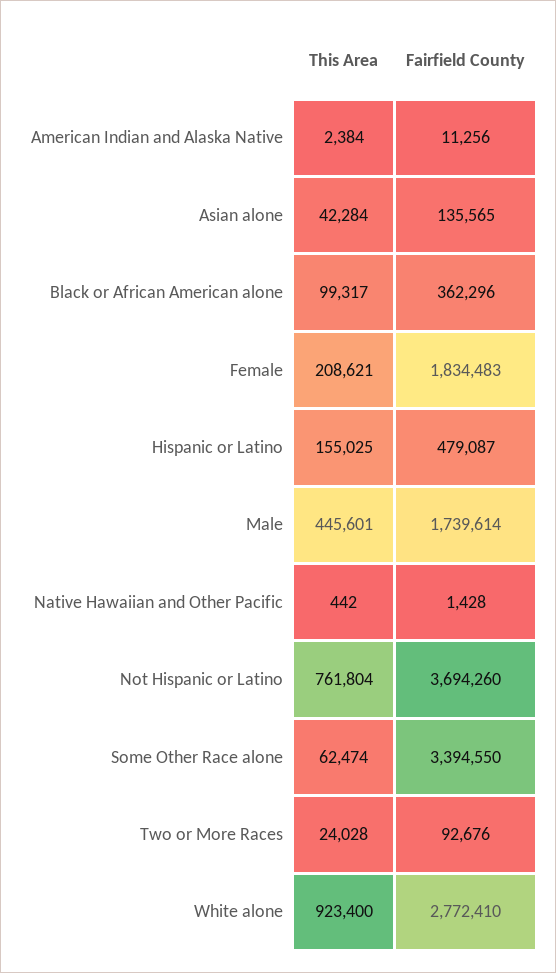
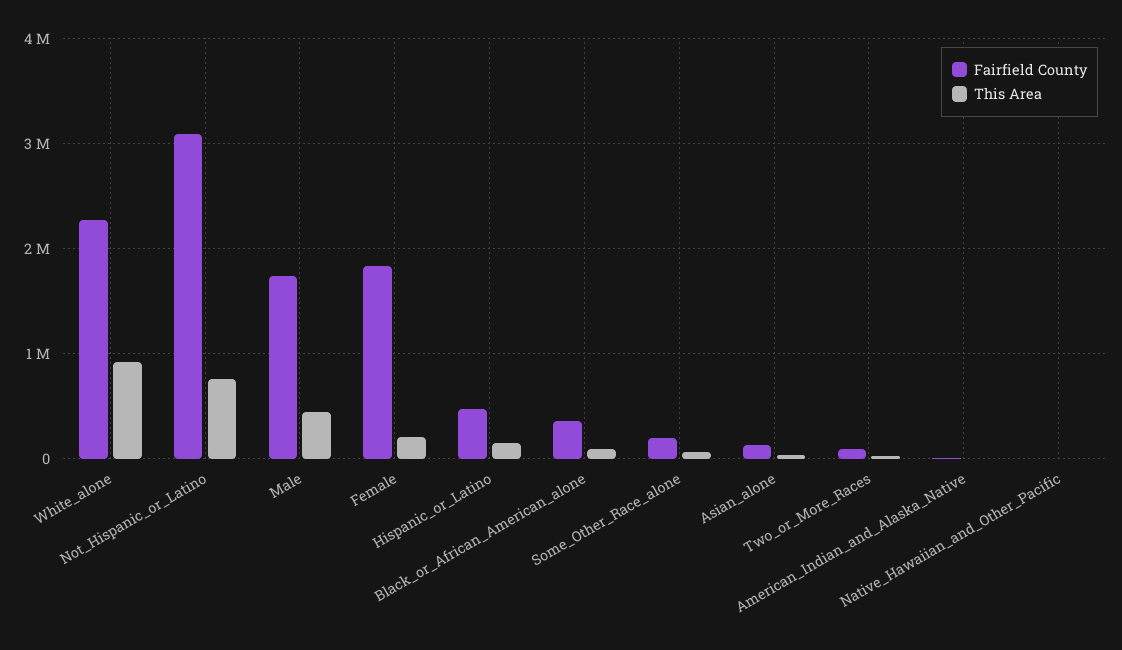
  {
    "This Area": {
      "American Indian and Alaska Native": 2384,
      "Asian alone": 42284,
      "Black or African American alone": 99317,
      "Female": 208621,
      "Hispanic or Latino": 155025,
      "Male": 445601,
      "Native Hawaiian and Other Pacific": 442,
      "Not Hispanic or Latino": 761804,
      "Some Other Race alone": 62474,
      "Two or More Races": 24028,
      "White alone": 923400
    },
    "Fairfield County": {
      "American Indian and Alaska Native": 11256,
      "Asian alone": 135565,
      "Black or African American alone": 362296,
      "Female": 1834483,
      "Hispanic or Latino": 479087,
      "Male": 1739614,
      "Native Hawaiian and Other Pacific": 1428,
-     "Not Hispanic or Latino": 3694260,
+     "Not Hispanic or Latino": 3100000,
-     "Some Other Race alone": 3394550,
+     "Some Other Race alone": 200000,
      "Two or More Races": 92676,
-     "White alone": 2772410
+     "White alone": 2300000
    }
  }

